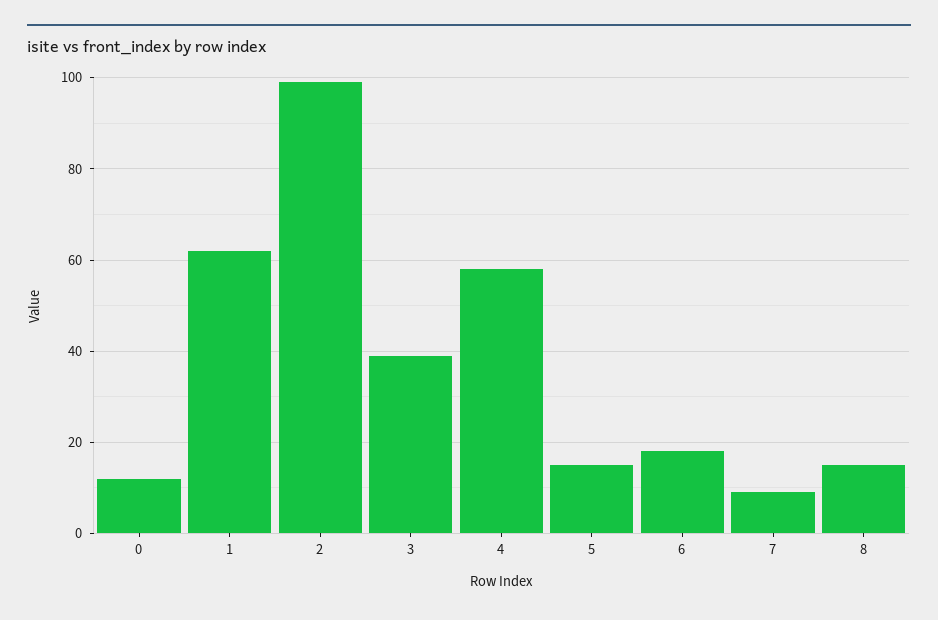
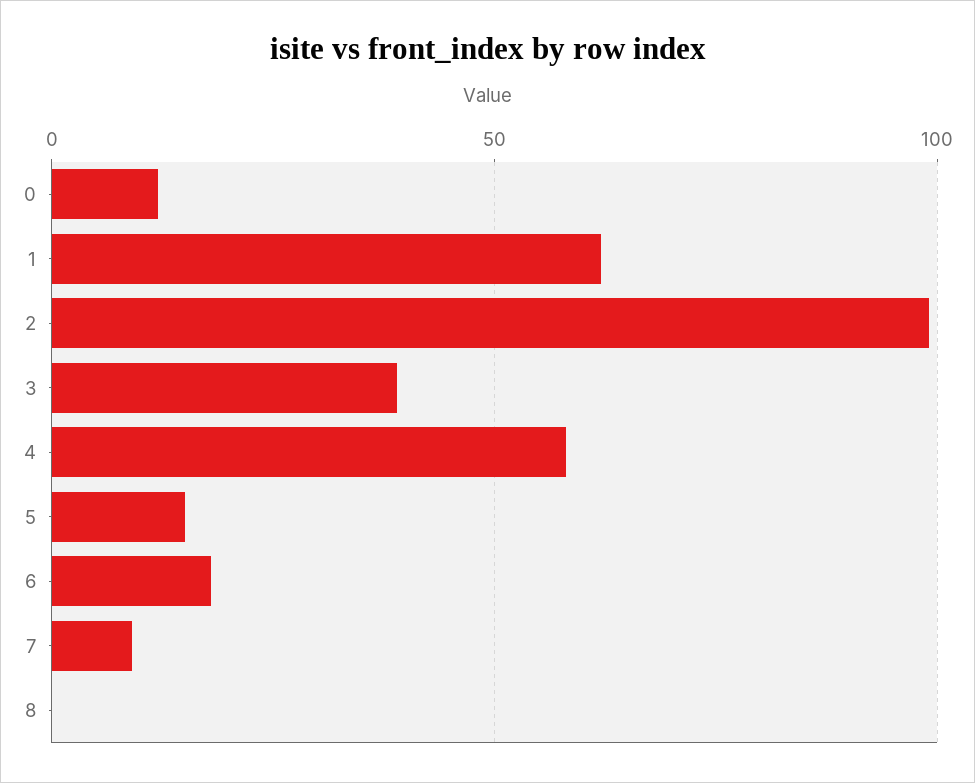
  {
    "0": 10,
    "1": 60,
    "2": 100,
    "3": 40,
    "4": 60,
    "5": 15,
    "6": 20,
    "7": 10,
-   "8": 15
+   "8": 0
  }

